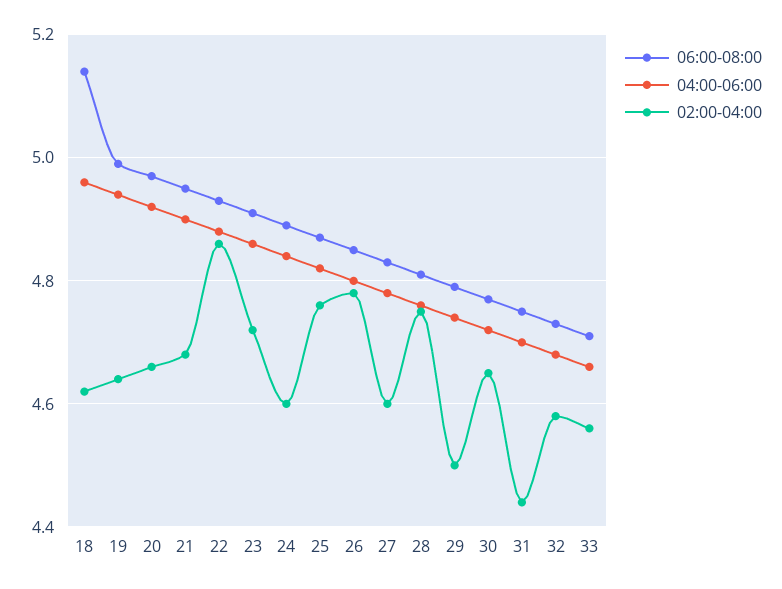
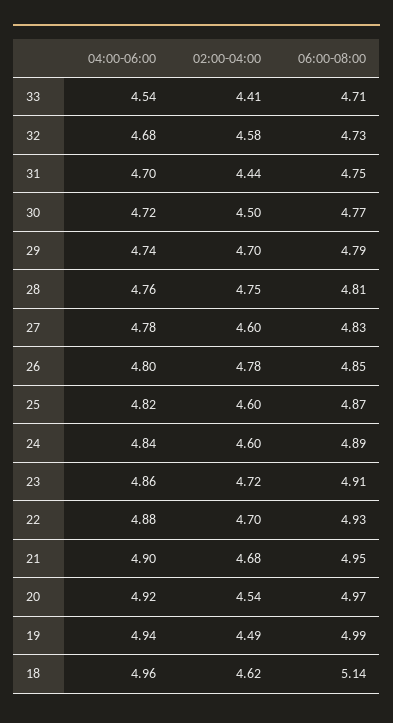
  {
    "06:00-08:00": {
      "18": 5.14,
      "19": 4.99,
      "20": 4.97,
      "21": 4.95,
      "22": 4.93,
      "23": 4.91,
      "24": 4.89,
      "25": 4.87,
      "26": 4.85,
      "27": 4.83,
      "28": 4.81,
      "29": 4.79,
      "30": 4.77,
      "31": 4.75,
      "32": 4.73,
      "33": 4.71
    },
    "04:00-06:00": {
      "18": 4.96,
      "19": 4.94,
      "20": 4.92,
      "21": 4.9,
      "22": 4.88,
      "23": 4.86,
      "24": 4.84,
      "25": 4.82,
      "26": 4.8,
      "27": 4.78,
      "28": 4.76,
      "29": 4.74,
      "30": 4.72,
      "31": 4.7,
      "32": 4.68,
-     "33": 4.65
+     "33": 4.54
    },
    "02:00-04:00": {
      "18": 4.62,
-     "19": 4.65,
+     "19": 4.49,
-     "20": 4.65,
+     "20": 4.54,
      "21": 4.68,
-     "22": 4.85,
+     "22": 4.7,
      "23": 4.72,
      "24": 4.6,
-     "25": 4.75,
+     "25": 4.6,
      "26": 4.78,
      "27": 4.6,
      "28": 4.75,
-     "29": 4.5,
+     "29": 4.7,
-     "30": 4.65,
+     "30": 4.5,
      "31": 4.44,
      "32": 4.58,
-     "33": 4.55
+     "33": 4.41
    }
  }

